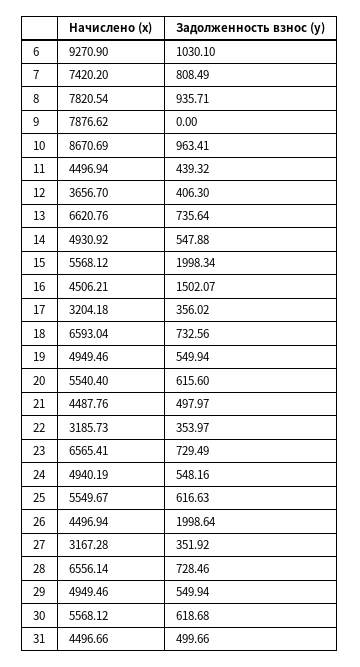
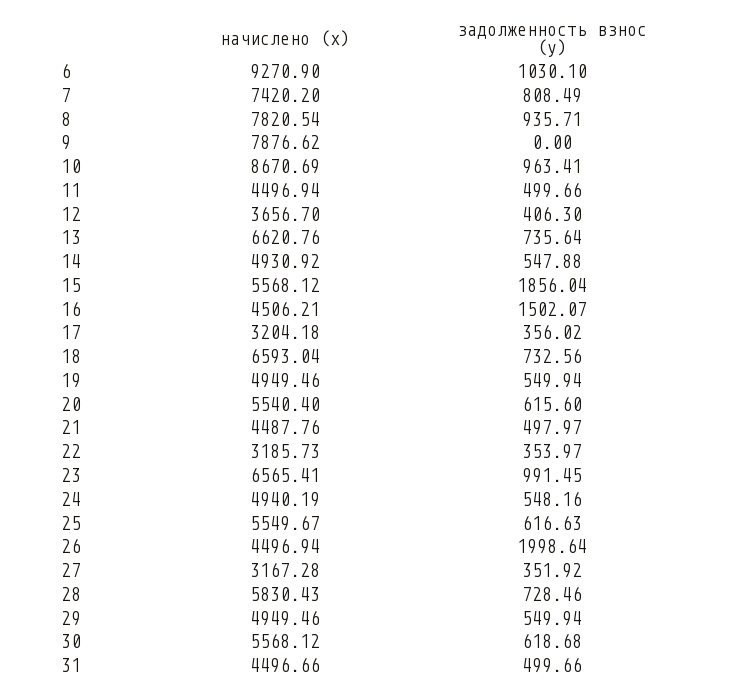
  {
    "Начислено (x)": {
      "6": 9270.9,
      "7": 7420.2,
      "8": 7820.54,
      "9": 7876.62,
      "10": 8670.69,
      "11": 4496.94,
      "12": 3656.7,
      "13": 6620.76,
      "14": 4930.92,
      "15": 5568.12,
      "16": 4506.21,
      "17": 3204.18,
      "18": 6593.04,
      "19": 4949.46,
      "20": 5540.4,
      "21": 4487.76,
      "22": 3185.73,
      "23": 6565.41,
      "24": 4940.19,
      "25": 5549.67,
      "26": 4496.94,
      "27": 3167.28,
-     "28": 6556.14,
+     "28": 5830.43,
      "29": 4949.46,
      "30": 5568.12,
      "31": 4496.66
    },
    "Задолженность взнос (y)": {
      "6": 1030.1,
      "7": 808.49,
      "8": 935.71,
      "9": 0,
      "10": 963.41,
-     "11": 439.32,
+     "11": 499.66,
      "12": 406.3,
      "13": 735.64,
      "14": 547.88,
-     "15": 1998.34,
+     "15": 1856.04,
      "16": 1502.07,
      "17": 356.02,
      "18": 732.56,
      "19": 549.94,
      "20": 615.6,
      "21": 497.97,
      "22": 353.97,
-     "23": 729.49,
+     "23": 991.45,
      "24": 548.16,
      "25": 616.63,
      "26": 1998.64,
      "27": 351.92,
      "28": 728.46,
      "29": 549.94,
      "30": 618.68,
      "31": 499.66
    }
  }

